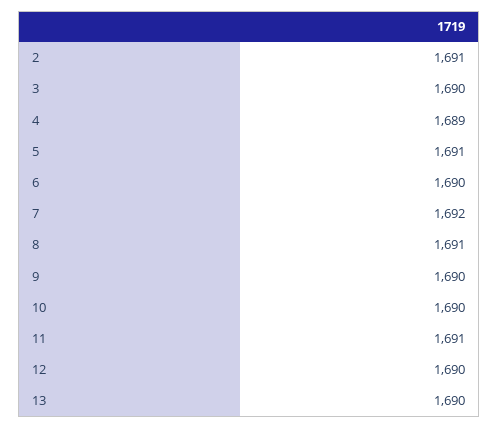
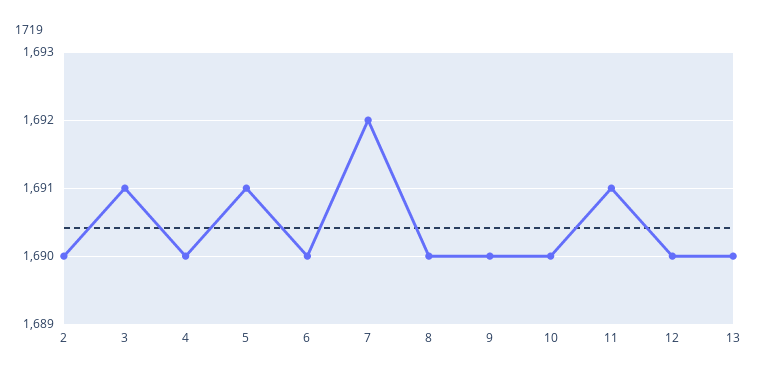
  {
-   "2": 1691,
+   "2": 1690,
-   "3": 1690,
+   "3": 1691,
-   "4": 1689,
+   "4": 1690,
    "5": 1691,
    "6": 1690,
    "7": 1692,
-   "8": 1691,
+   "8": 1690,
    "9": 1690,
    "10": 1690,
    "11": 1691,
    "12": 1690,
    "13": 1690
  }

